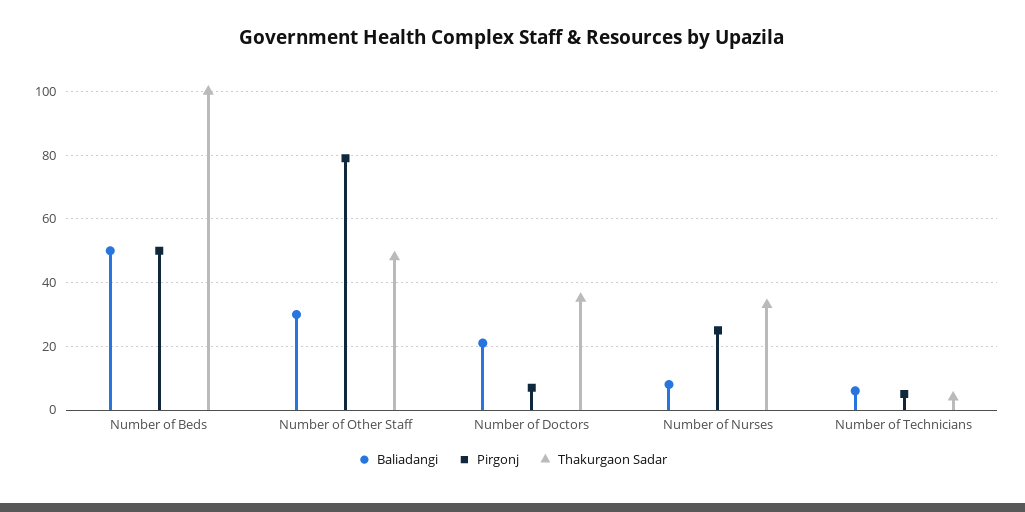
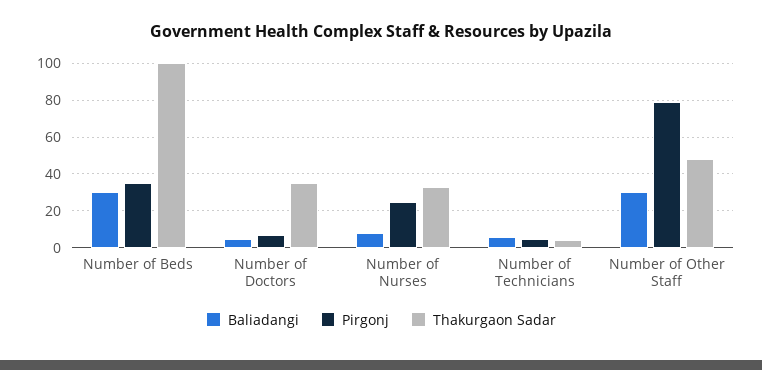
  {
    "Baliadangi": {
-     "Number of Beds": 50,
+     "Number of Beds": 30,
      "Number of Other Staff": 30,
-     "Number of Doctors": 20,
+     "Number of Doctors": 5,
      "Number of Nurses": 10,
      "Number of Technicians": 5
    },
    "Pirgonj": {
-     "Number of Beds": 50,
+     "Number of Beds": 35,
      "Number of Other Staff": 80,
      "Number of Doctors": 5,
      "Number of Nurses": 25,
      "Number of Technicians": 5
    },
    "Thakurgaon Sadar": {
      "Number of Beds": 100,
      "Number of Other Staff": 50,
      "Number of Doctors": 35,
      "Number of Nurses": 35,
      "Number of Technicians": 5
    }
  }

